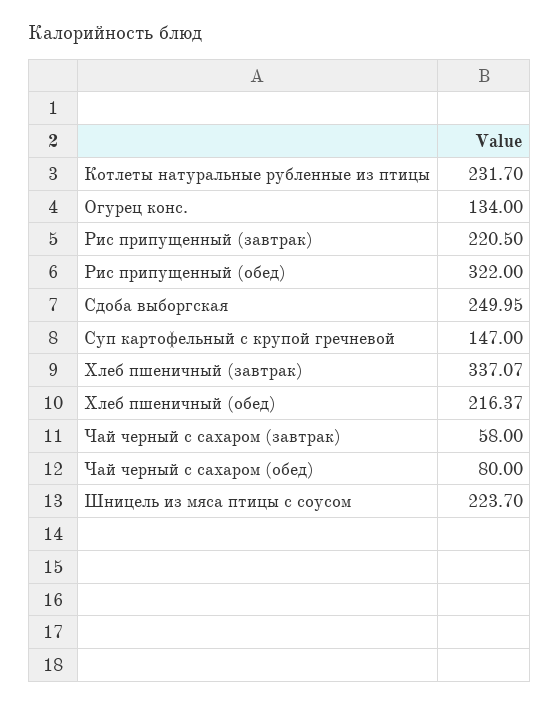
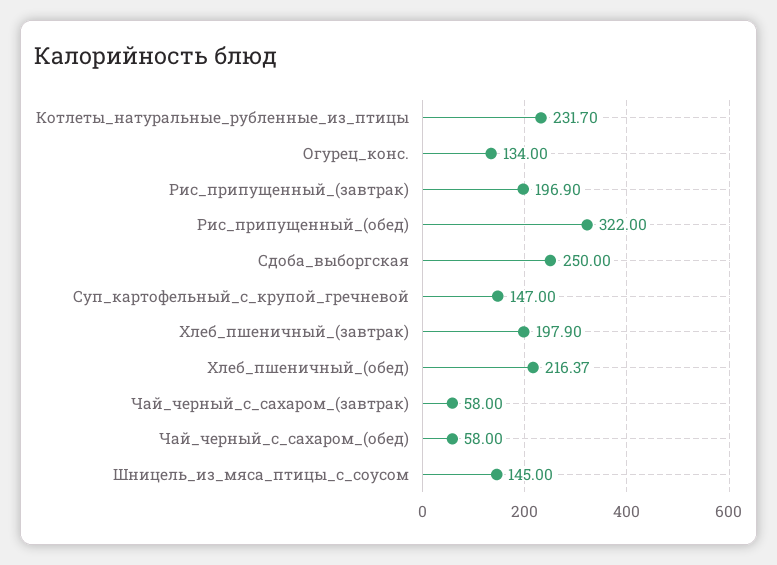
  {
    "Котлеты натуральные рубленные из птицы": 231.7,
    "Огурец конс.": 134,
-   "Рис припущенный (завтрак)": 220.5,
+   "Рис припущенный (завтрак)": 196.9,
    "Рис припущенный (обед)": 322,
-   "Сдоба выборгская": 249.95,
+   "Сдоба выборгская": 250,
    "Суп картофельный с крупой гречневой": 147,
-   "Хлеб пшеничный (завтрак)": 337.07,
+   "Хлеб пшеничный (завтрак)": 197.9,
    "Хлеб пшеничный (обед)": 216.37,
    "Чай черный с сахаром (завтрак)": 58,
-   "Чай черный с сахаром (обед)": 80,
+   "Чай черный с сахаром (обед)": 58,
-   "Шницель из мяса птицы с соусом": 223.7
+   "Шницель из мяса птицы с соусом": 145
  }

